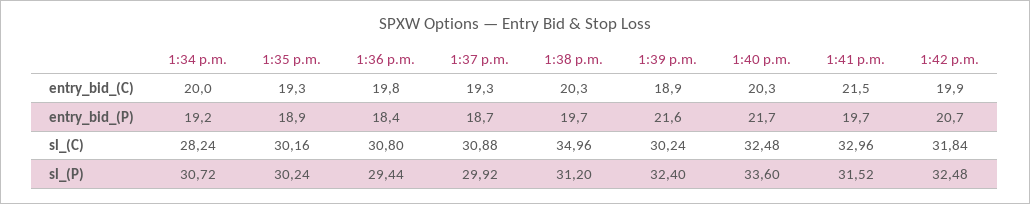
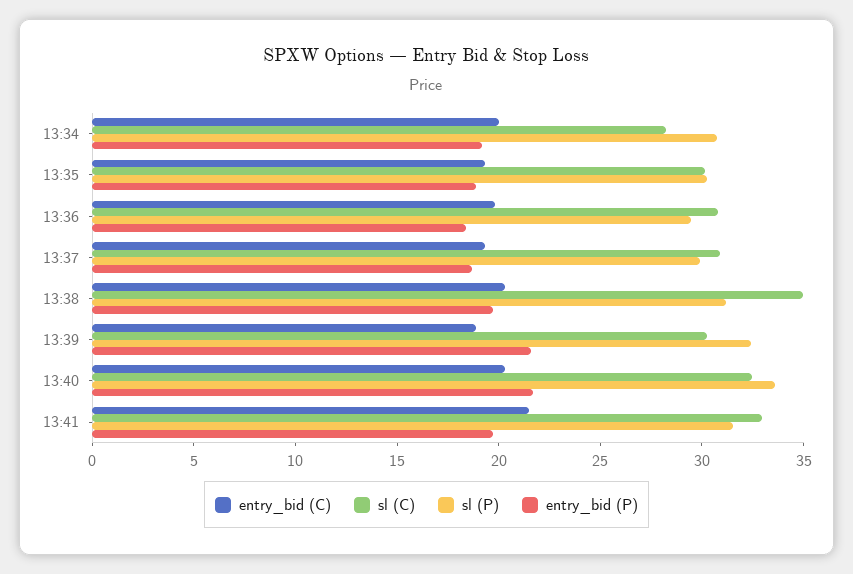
  {
    "entry_bid_(C)": {
      "1:34 p.m.": 20,
      "1:35 p.m.": 19.3,
      "1:36 p.m.": 19.8,
      "1:37 p.m.": 19.3,
      "1:38 p.m.": 20.3,
      "1:39 p.m.": 18.9,
      "1:40 p.m.": 20.3,
-     "1:41 p.m.": 21.5,
+     "1:41 p.m.": 21.5
-     "1:42 p.m.": 19.9
    },
    "entry_bid_(P)": {
      "1:34 p.m.": 19.2,
      "1:35 p.m.": 18.9,
      "1:36 p.m.": 18.4,
      "1:37 p.m.": 18.7,
      "1:38 p.m.": 19.7,
      "1:39 p.m.": 21.6,
      "1:40 p.m.": 21.7,
-     "1:41 p.m.": 19.7,
+     "1:41 p.m.": 19.7
-     "1:42 p.m.": 20.7
    },
    "sl_(C)": {
      "1:34 p.m.": 28.24,
      "1:35 p.m.": 30.16,
      "1:36 p.m.": 30.8,
      "1:37 p.m.": 30.88,
      "1:38 p.m.": 34.96,
      "1:39 p.m.": 30.24,
      "1:40 p.m.": 32.48,
-     "1:41 p.m.": 32.96,
+     "1:41 p.m.": 32.96
-     "1:42 p.m.": 31.84
    },
    "sl_(P)": {
      "1:34 p.m.": 30.72,
      "1:35 p.m.": 30.24,
      "1:36 p.m.": 29.44,
      "1:37 p.m.": 29.92,
      "1:38 p.m.": 31.2,
      "1:39 p.m.": 32.4,
      "1:40 p.m.": 33.6,
-     "1:41 p.m.": 31.52,
+     "1:41 p.m.": 31.52
-     "1:42 p.m.": 32.48
    }
  }

